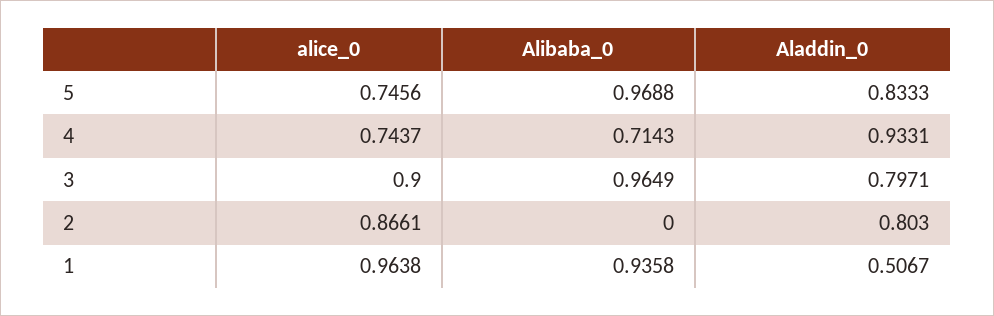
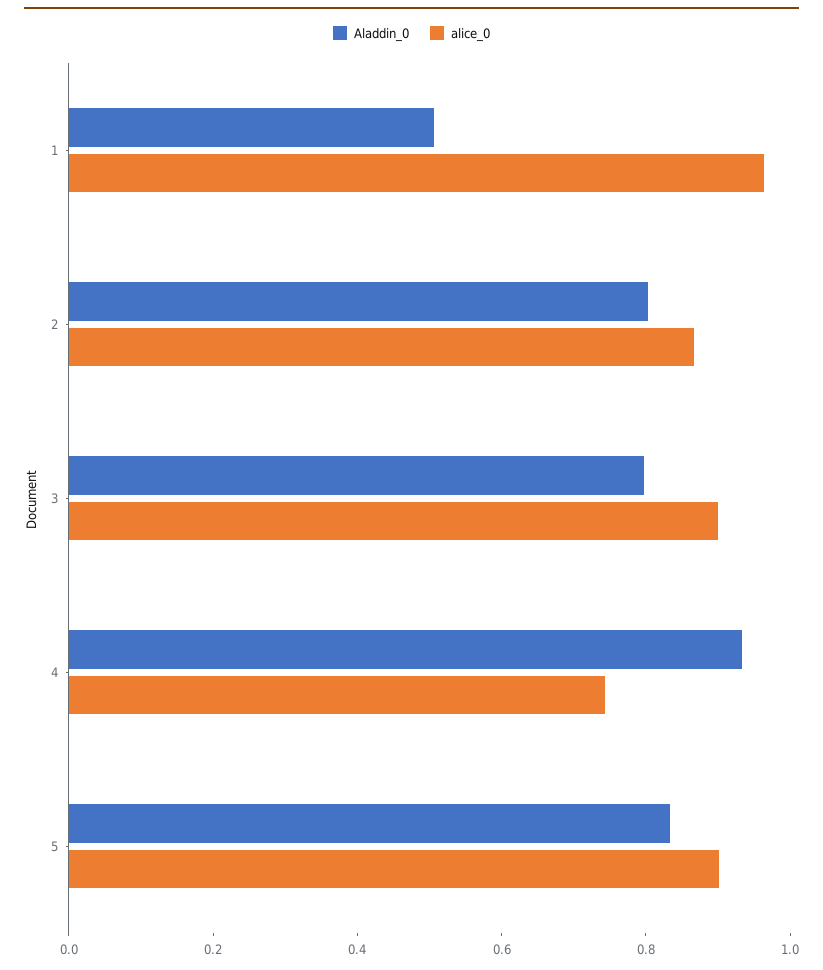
  {
    "alice_0": {
-     "5": 0.7456,
+     "5": 0.9,
      "4": 0.7437,
      "3": 0.9,
      "2": 0.8661,
      "1": 0.9638
    },
-   "Alibaba_0": {
-     "5": 0.9688,
-     "4": 0.7143,
-     "3": 0.9649,
-     "2": 0,
-     "1": 0.9358
-   },
    "Aladdin_0": {
      "5": 0.8333,
      "4": 0.9331,
      "3": 0.7971,
      "2": 0.803,
      "1": 0.5067
    }
  }

